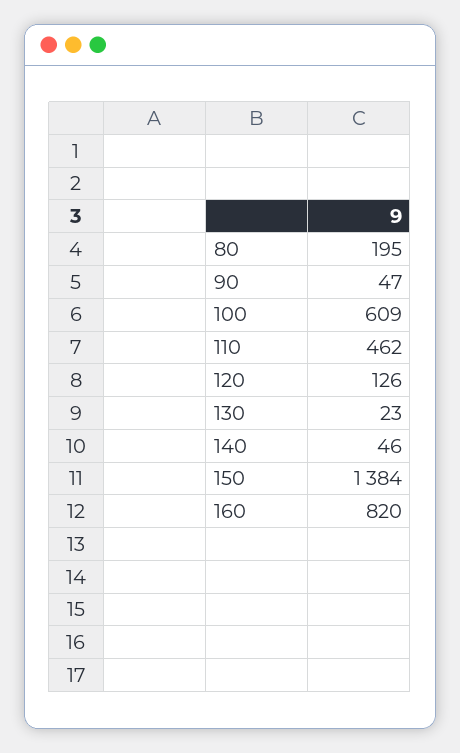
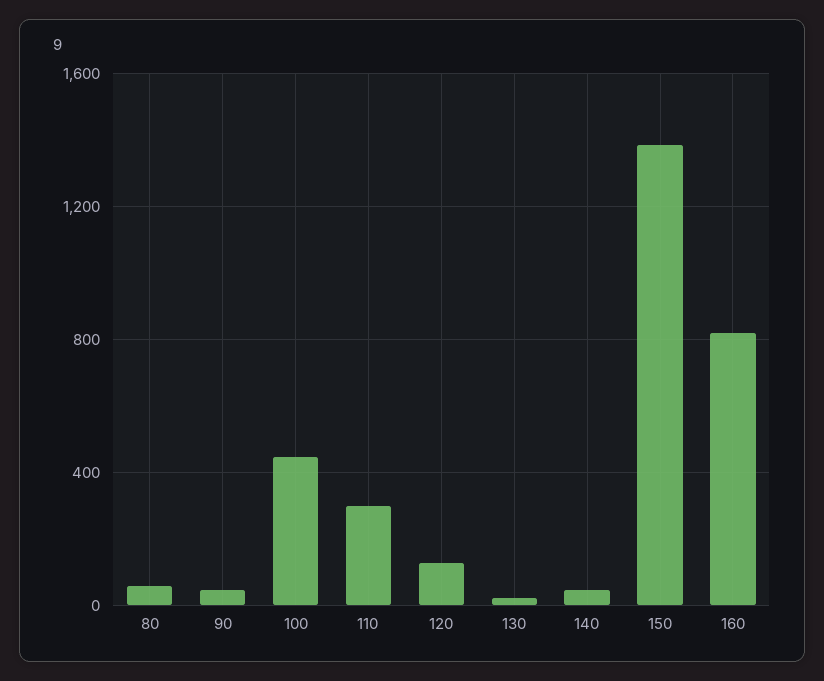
  {
-   "80": 195,
+   "80": 50,
    "90": 47,
-   "100": 609,
+   "100": 450,
-   "110": 462,
+   "110": 300,
    "120": 126,
    "130": 23,
    "140": 46,
    "150": 1384,
    "160": 820
  }

